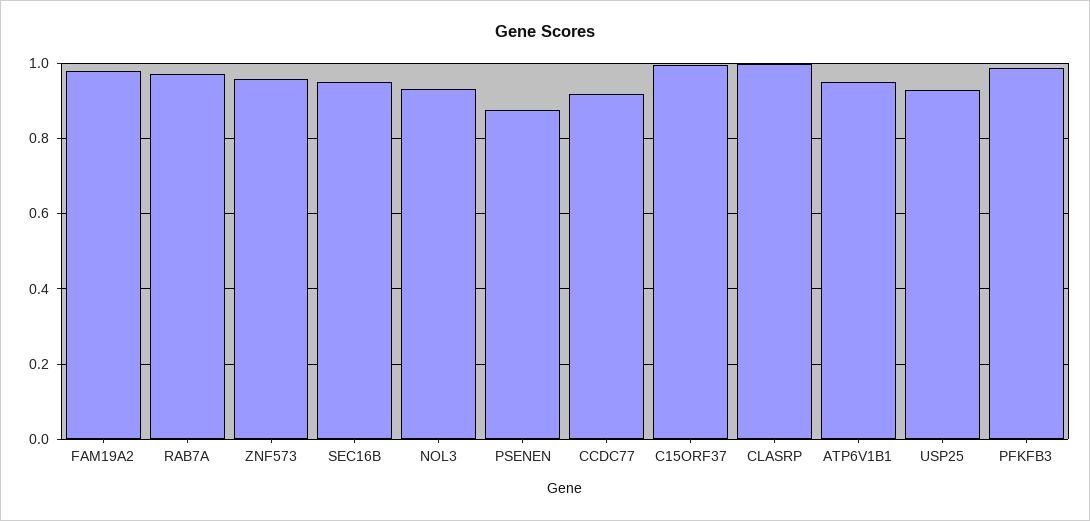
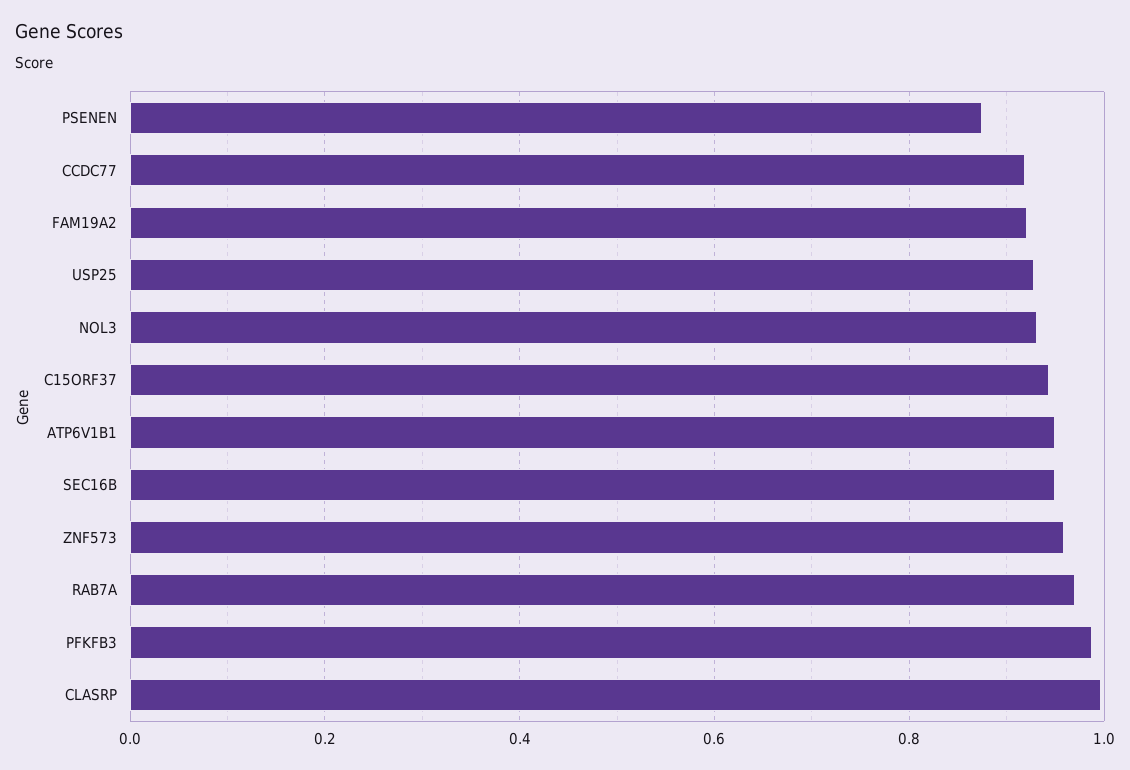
  {
-   "FAM19A2": 0.98,
+   "FAM19A2": 0.92,
    "RAB7A": 0.98,
    "ZNF573": 0.96,
    "SEC16B": 0.94,
    "NOL3": 0.94,
    "PSENEN": 0.88,
    "CCDC77": 0.92,
-   "C15ORF37": 1,
+   "C15ORF37": 0.94,
    "CLASRP": 1,
    "ATP6V1B1": 0.94,
    "USP25": 0.92,
    "PFKFB3": 0.98
  }

